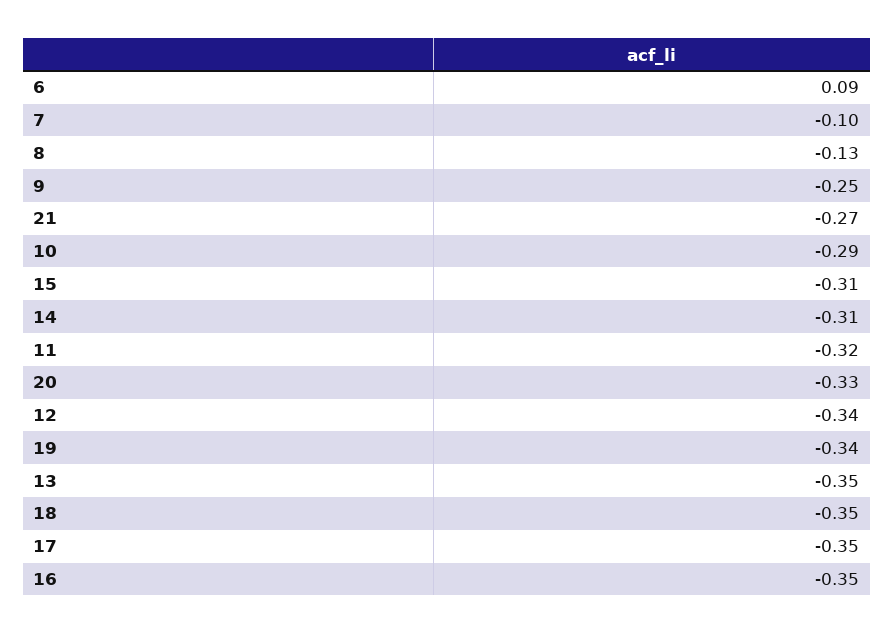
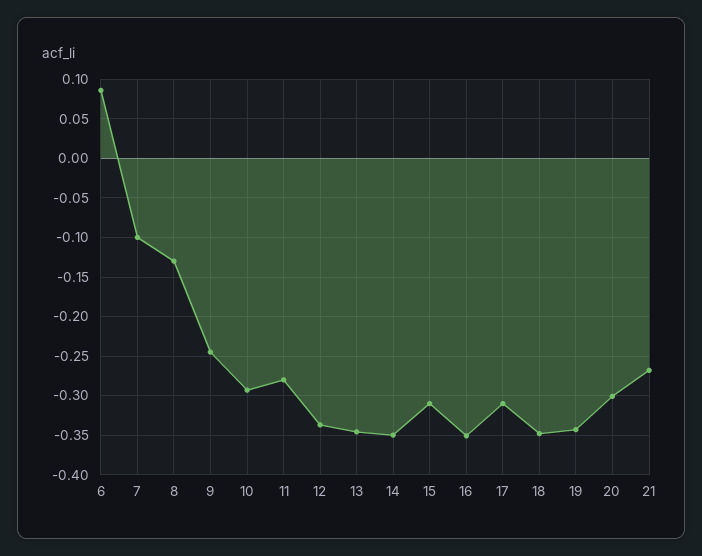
  {
    "6": 0.09,
    "7": -0.1,
    "8": -0.13,
    "9": -0.25,
    "21": -0.27,
    "10": -0.29,
    "15": -0.31,
-   "14": -0.31,
+   "14": -0.35,
-   "11": -0.32,
+   "11": -0.28,
-   "20": -0.33,
+   "20": -0.3,
    "12": -0.34,
    "19": -0.34,
    "13": -0.35,
    "18": -0.35,
-   "17": -0.35,
+   "17": -0.31,
    "16": -0.35
  }

